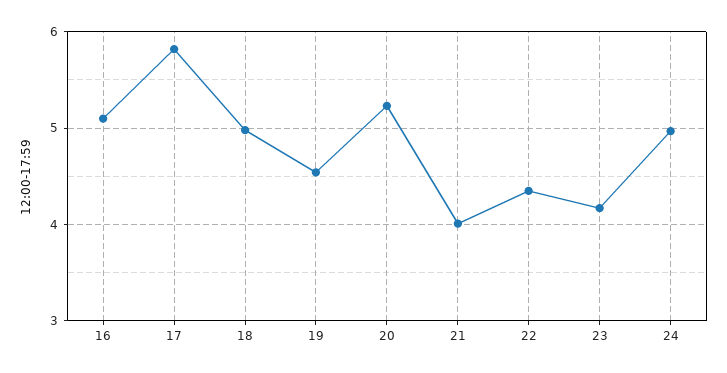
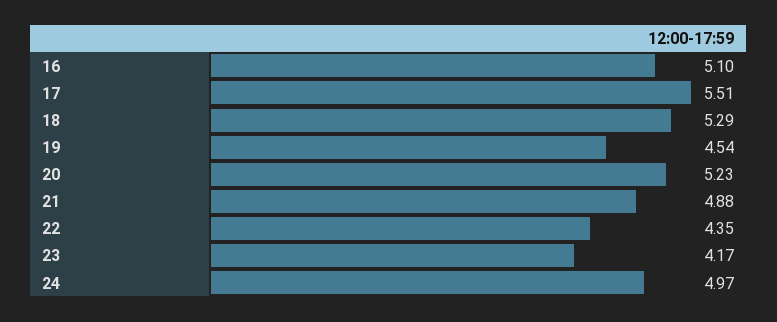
  {
    "16": 5.1,
-   "17": 5.8,
+   "17": 5.51,
-   "18": 5,
+   "18": 5.29,
    "19": 4.54,
    "20": 5.23,
-   "21": 4,
+   "21": 4.88,
    "22": 4.35,
    "23": 4.17,
    "24": 4.97
  }

